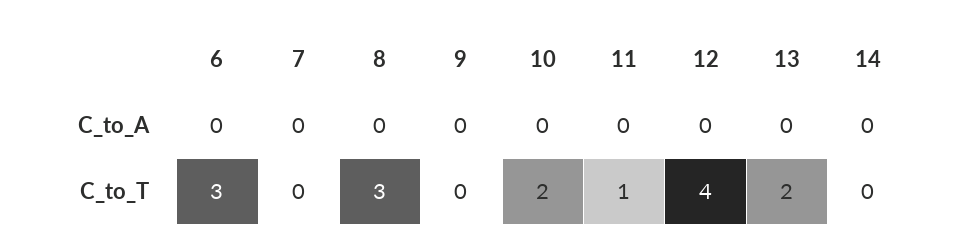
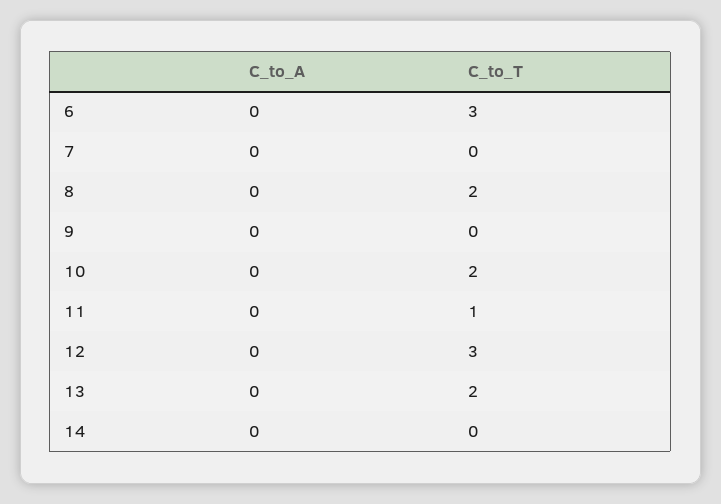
  {
    "6": {
      "C_to_A": 0,
      "C_to_T": 3
    },
    "7": {
      "C_to_A": 0,
      "C_to_T": 0
    },
    "8": {
      "C_to_A": 0,
-     "C_to_T": 3
+     "C_to_T": 2
    },
    "9": {
      "C_to_A": 0,
      "C_to_T": 0
    },
    "10": {
      "C_to_A": 0,
      "C_to_T": 2
    },
    "11": {
      "C_to_A": 0,
      "C_to_T": 1
    },
    "12": {
      "C_to_A": 0,
-     "C_to_T": 4
+     "C_to_T": 3
    },
    "13": {
      "C_to_A": 0,
      "C_to_T": 2
    },
    "14": {
      "C_to_A": 0,
      "C_to_T": 0
    }
  }

